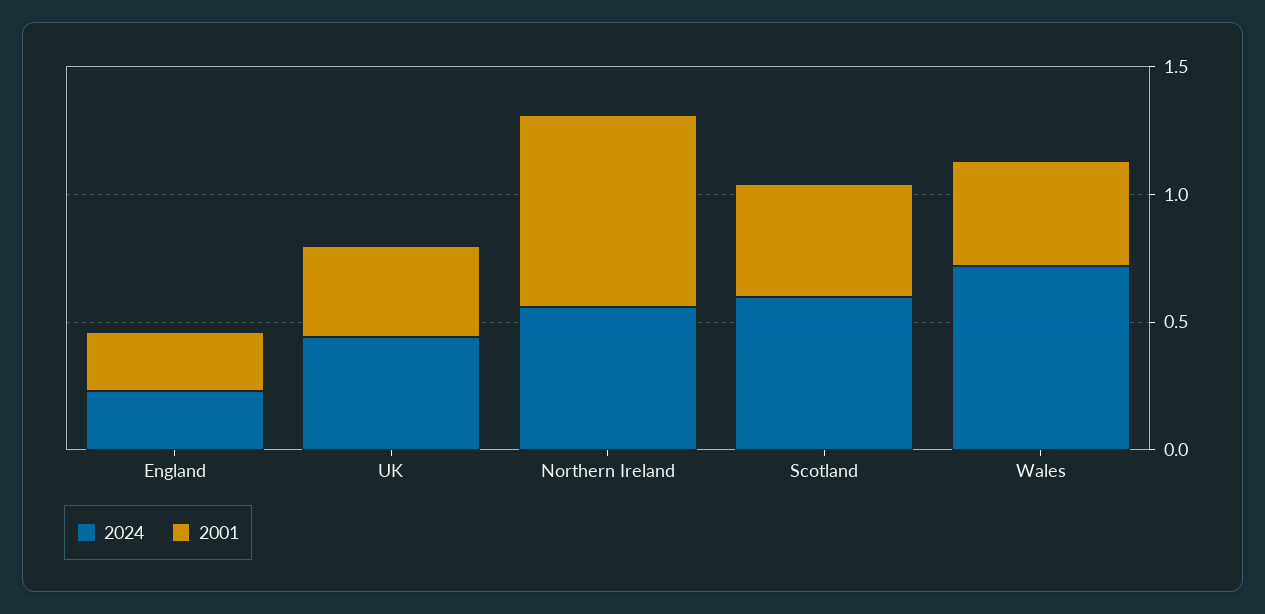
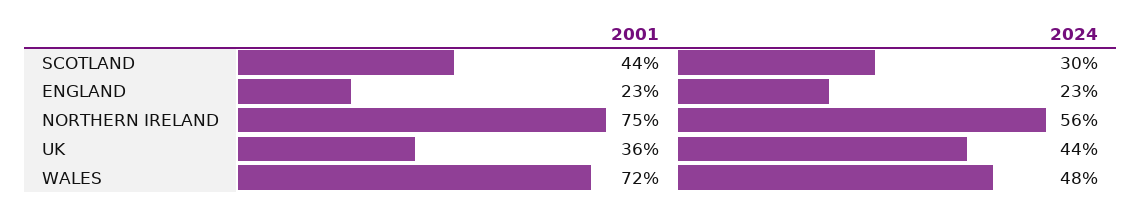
  {
    "2024": {
      "England": 0.23,
      "UK": 0.44,
      "Northern Ireland": 0.56,
-     "Scotland": 0.6,
+     "Scotland": 0.3,
-     "Wales": 0.7
+     "Wales": 0.48
    },
    "2001": {
      "England": 0.23,
      "UK": 0.36,
      "Northern Ireland": 0.75,
      "Scotland": 0.44,
-     "Wales": 0.4
+     "Wales": 0.72
    }
  }

